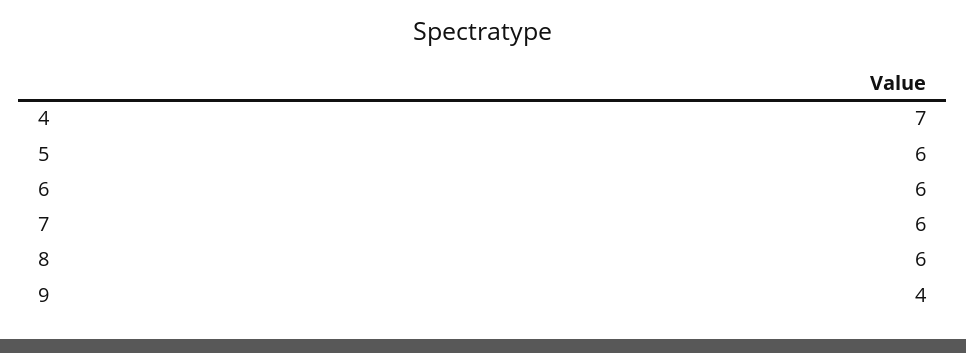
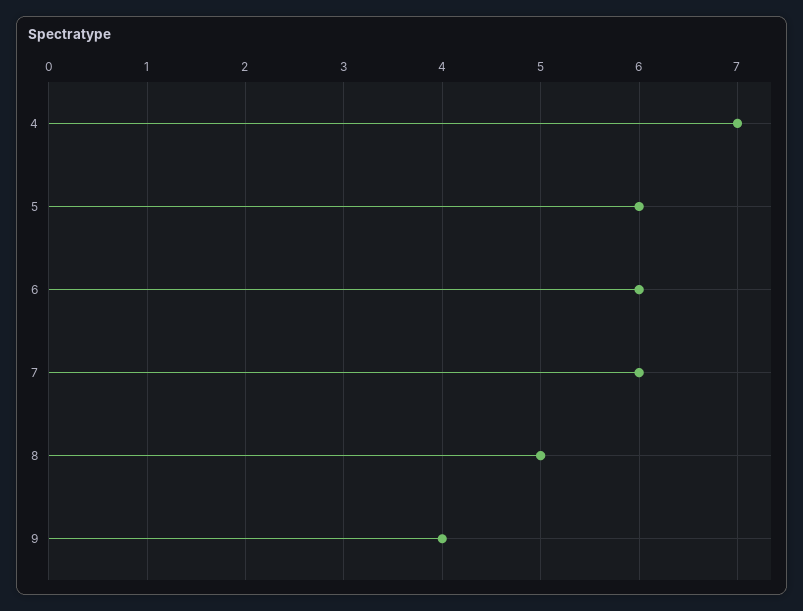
  {
    "4": 7,
    "5": 6,
    "6": 6,
    "7": 6,
-   "8": 6,
+   "8": 5,
    "9": 4
  }

